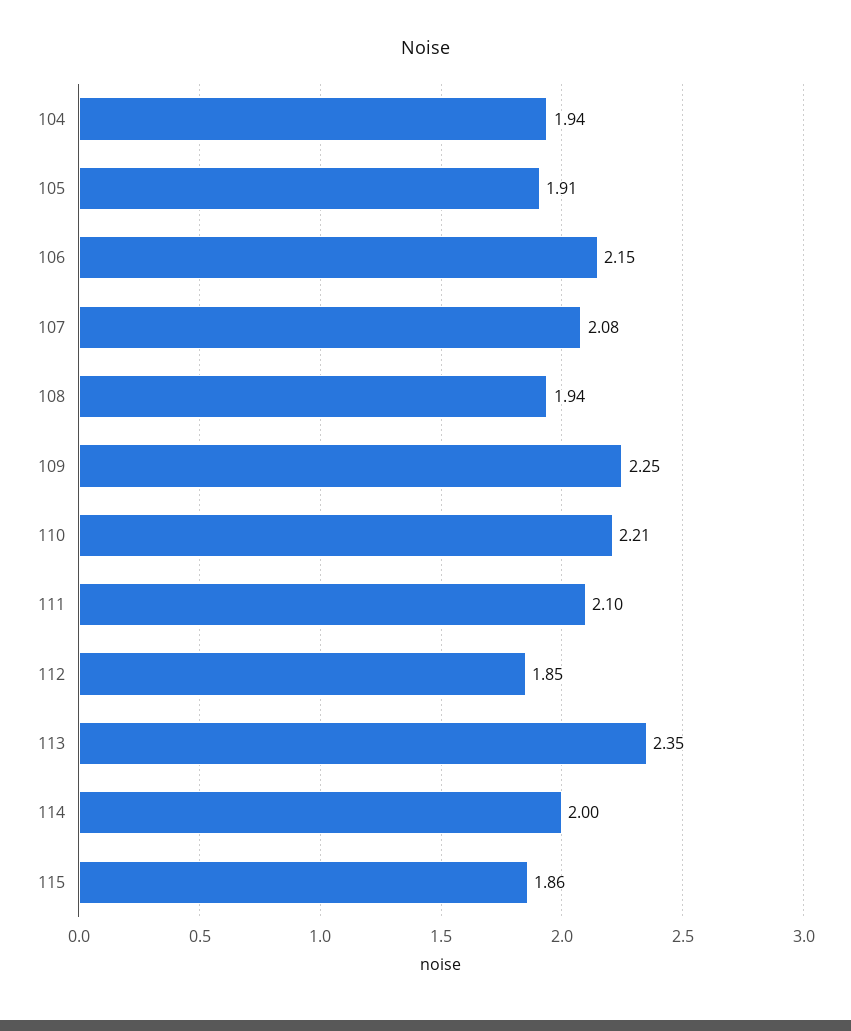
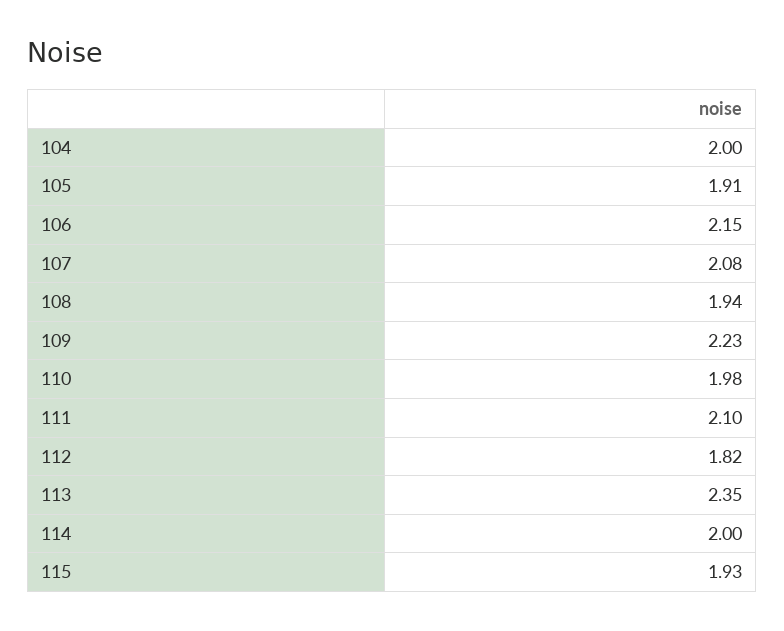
  {
-   "104": 1.94,
+   "104": 2,
    "105": 1.91,
    "106": 2.15,
    "107": 2.08,
    "108": 1.94,
-   "109": 2.25,
+   "109": 2.23,
-   "110": 2.21,
+   "110": 1.98,
    "111": 2.1,
-   "112": 1.85,
+   "112": 1.82,
    "113": 2.35,
    "114": 2,
-   "115": 1.86
+   "115": 1.93
  }

